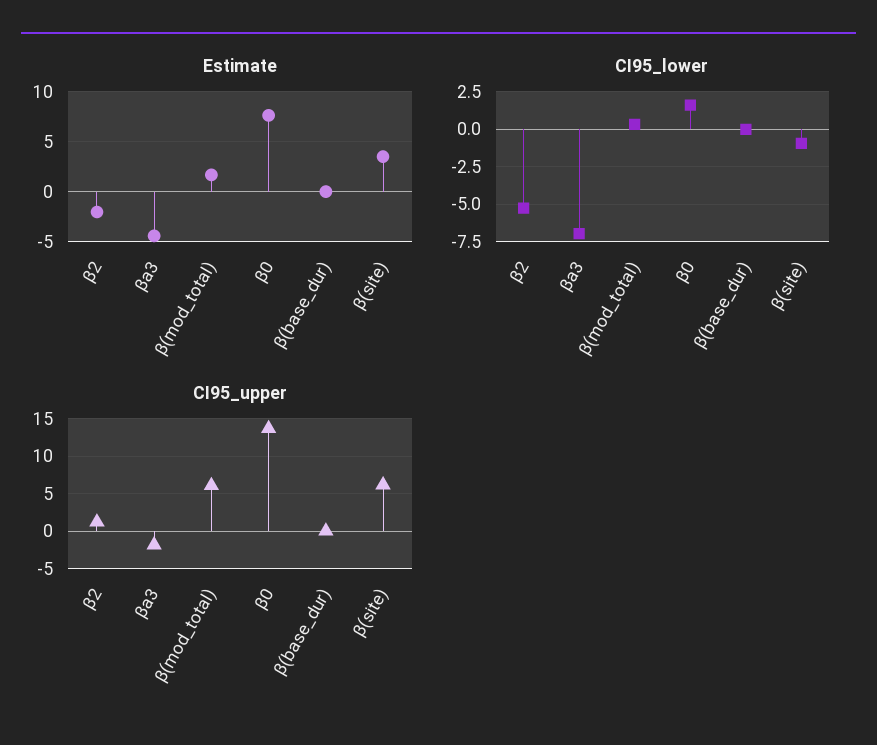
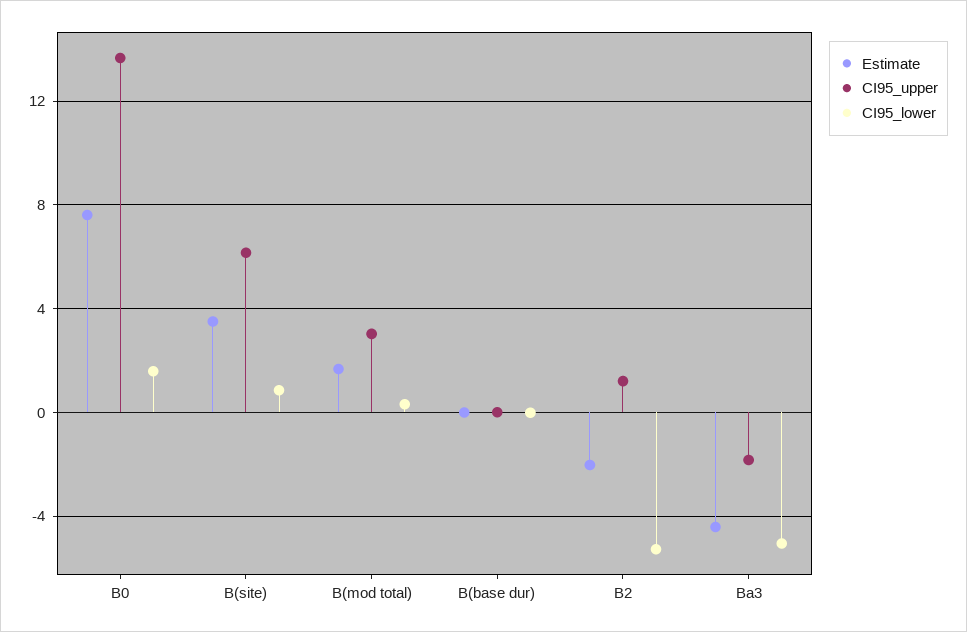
  {
    "Estimate": {
      "β2": -2,
      "βa3": -4.5,
      "β(mod_total)": 1.5,
      "β0": 7.5,
      "β(base_dur)": 0,
      "β(site)": 3.5
    },
    "CI95_lower": {
      "β2": -5.5,
-     "βa3": -7,
+     "βa3": -5,
      "β(mod_total)": 0.5,
      "β0": 1.5,
      "β(base_dur)": 0,
-     "β(site)": -1
+     "β(site)": 1
    },
    "CI95_upper": {
      "β2": 1,
      "βa3": -2,
-     "β(mod_total)": 6,
+     "β(mod_total)": 3,
      "β0": 13.5,
      "β(base_dur)": 0,
      "β(site)": 6
    }
  }

